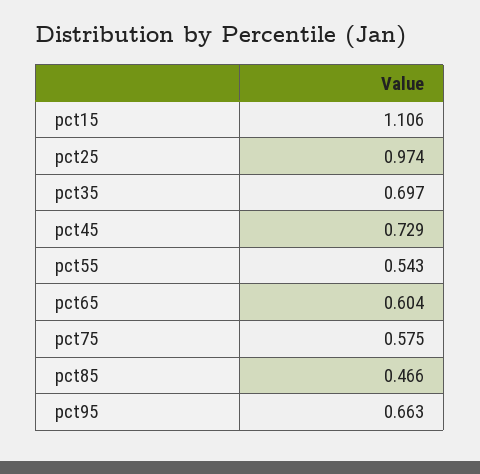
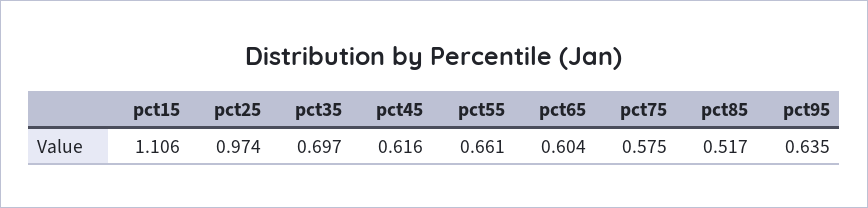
  {
    "pct15": 1.106,
    "pct25": 0.974,
    "pct35": 0.697,
-   "pct45": 0.729,
+   "pct45": 0.616,
-   "pct55": 0.543,
+   "pct55": 0.661,
    "pct65": 0.604,
    "pct75": 0.575,
-   "pct85": 0.466,
+   "pct85": 0.517,
-   "pct95": 0.663
+   "pct95": 0.635
  }

